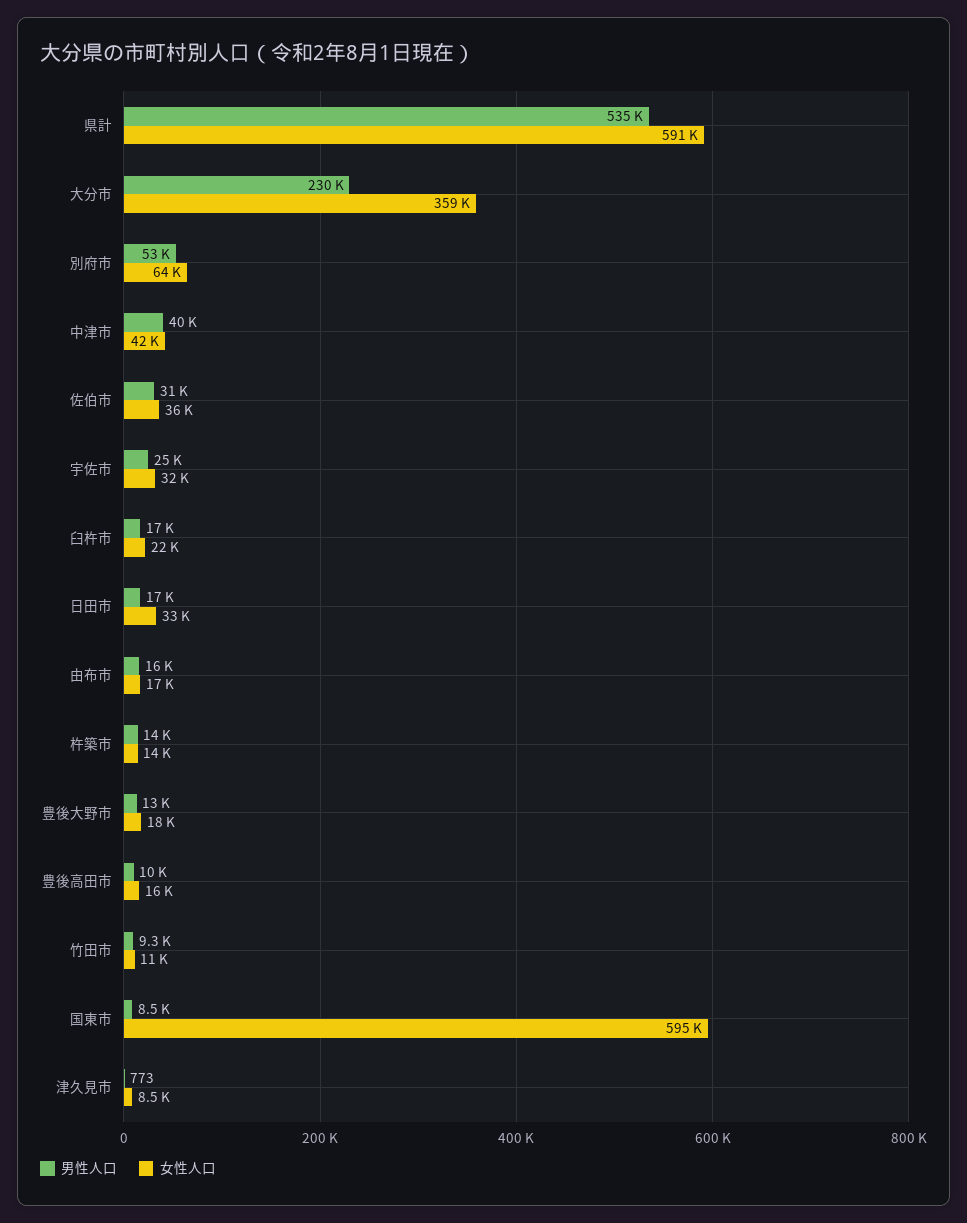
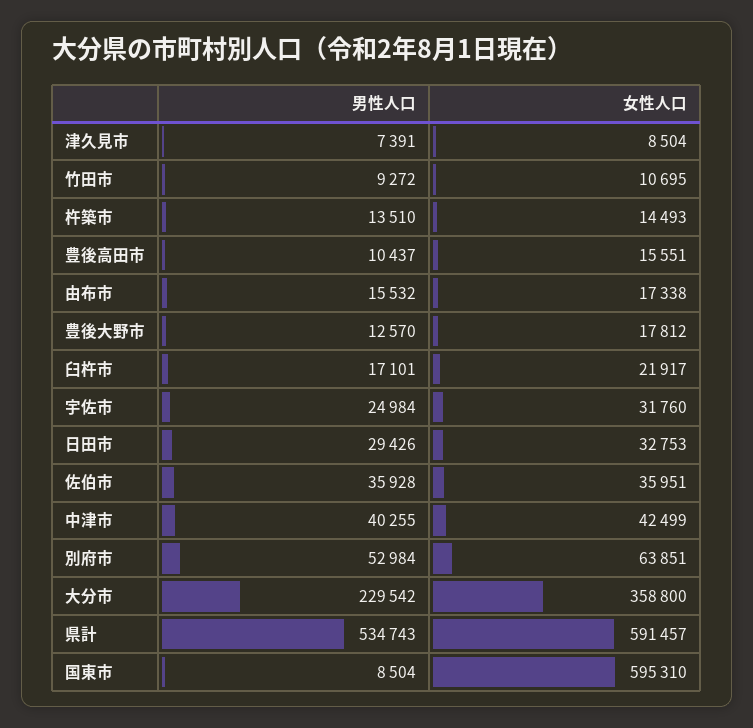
  {
    "男性人口": {
      "県計": 534743,
      "大分市": 229542,
      "別府市": 52984,
      "中津市": 40255,
-     "佐伯市": 31000,
+     "佐伯市": 35928,
      "宇佐市": 24984,
      "臼杵市": 17101,
-     "日田市": 17000,
+     "日田市": 29426,
      "由布市": 15532,
      "杵築市": 13510,
      "豊後大野市": 12570,
      "豊後高田市": 10437,
      "竹田市": 9272,
      "国東市": 8504,
-     "津久見市": 773
+     "津久見市": 7391
    },
    "女性人口": {
      "県計": 591457,
      "大分市": 358800,
      "別府市": 63851,
      "中津市": 42499,
      "佐伯市": 35951,
      "宇佐市": 31760,
      "臼杵市": 21917,
      "日田市": 32753,
      "由布市": 17338,
      "杵築市": 14493,
      "豊後大野市": 17812,
      "豊後高田市": 15551,
      "竹田市": 10695,
      "国東市": 595310,
      "津久見市": 8504
    }
  }

